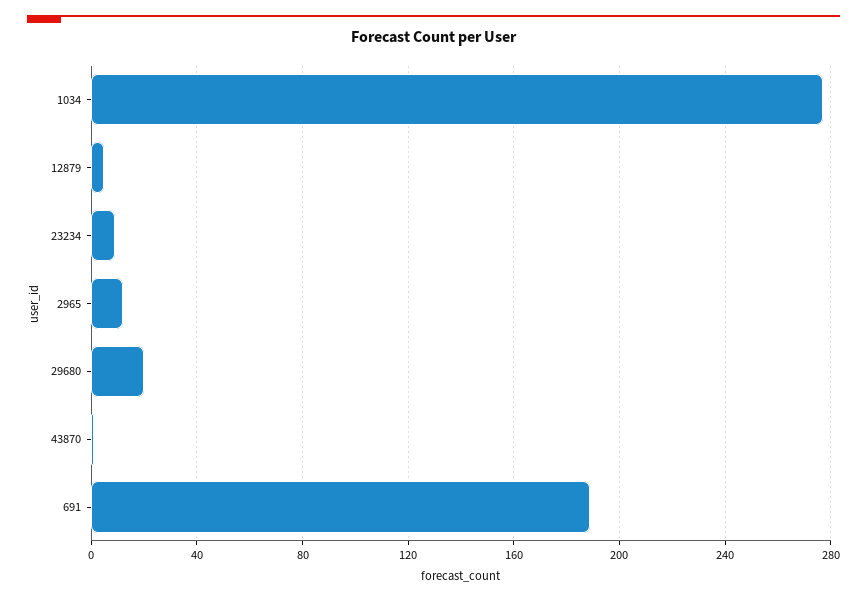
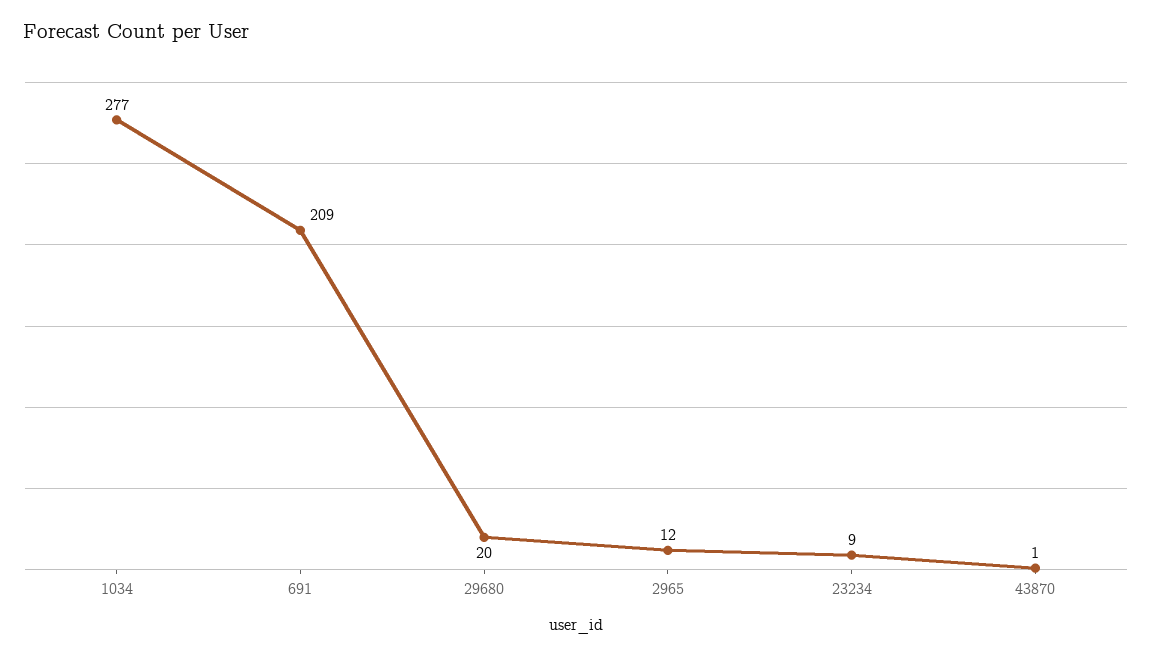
  {
    "1034": 277,
-   "12879": 5,
    "23234": 9,
    "2965": 12,
    "29680": 20,
    "43870": 1,
-   "691": 190
+   "691": 209
  }

